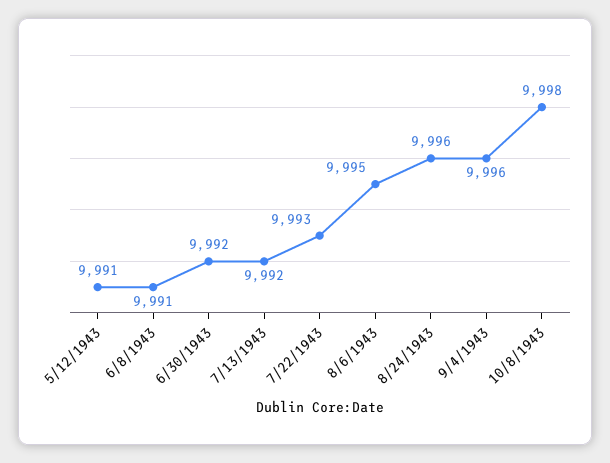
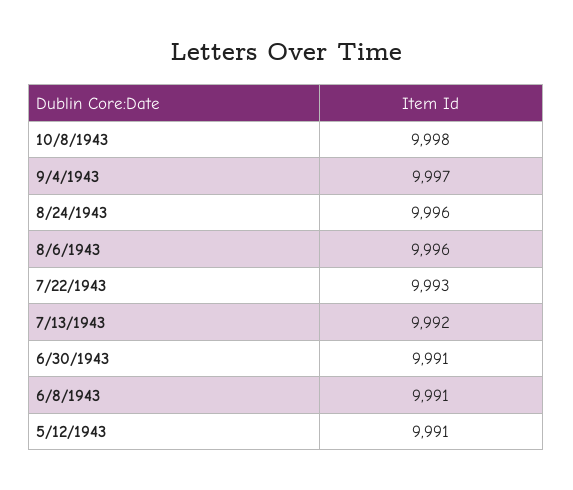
  {
    "5/12/1943": 9991,
    "6/8/1943": 9991,
-   "6/30/1943": 9992,
+   "6/30/1943": 9991,
    "7/13/1943": 9992,
    "7/22/1943": 9993,
-   "8/6/1943": 9995,
+   "8/6/1943": 9996,
    "8/24/1943": 9996,
-   "9/4/1943": 9996,
+   "9/4/1943": 9997,
    "10/8/1943": 9998
  }

